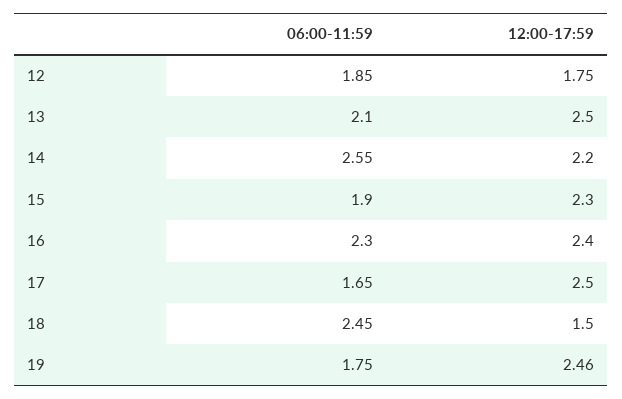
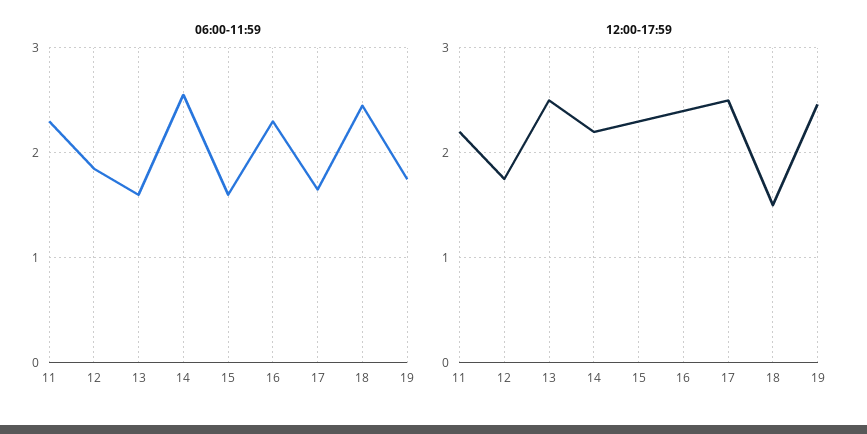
  {
    "06:00-11:59": {
      "12": 1.85,
-     "13": 2.1,
+     "13": 1.6,
      "14": 2.55,
-     "15": 1.9,
+     "15": 1.6,
      "16": 2.3,
      "17": 1.65,
      "18": 2.45,
-     "19": 1.75
+     "19": 1.75,
+     "11": 2.3
    },
    "12:00-17:59": {
      "12": 1.75,
      "13": 2.5,
      "14": 2.2,
      "15": 2.3,
      "16": 2.4,
      "17": 2.5,
      "18": 1.5,
-     "19": 2.46
+     "19": 2.46,
+     "11": 2.2
    }
  }

